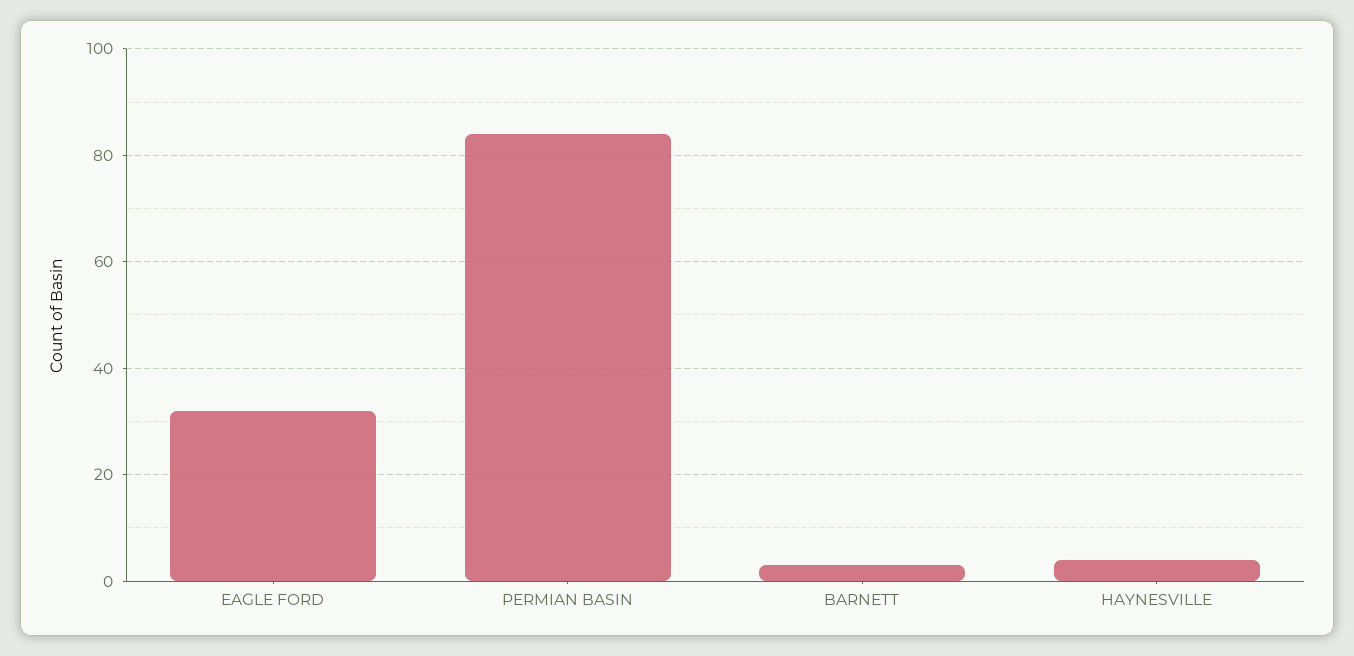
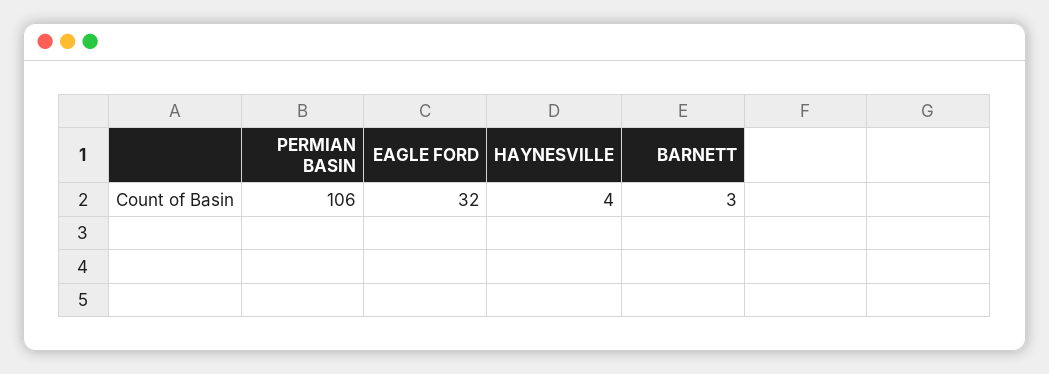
  {
    "EAGLE FORD": 32,
-   "PERMIAN BASIN": 85,
+   "PERMIAN BASIN": 106,
    "BARNETT": 3,
    "HAYNESVILLE": 4
  }

